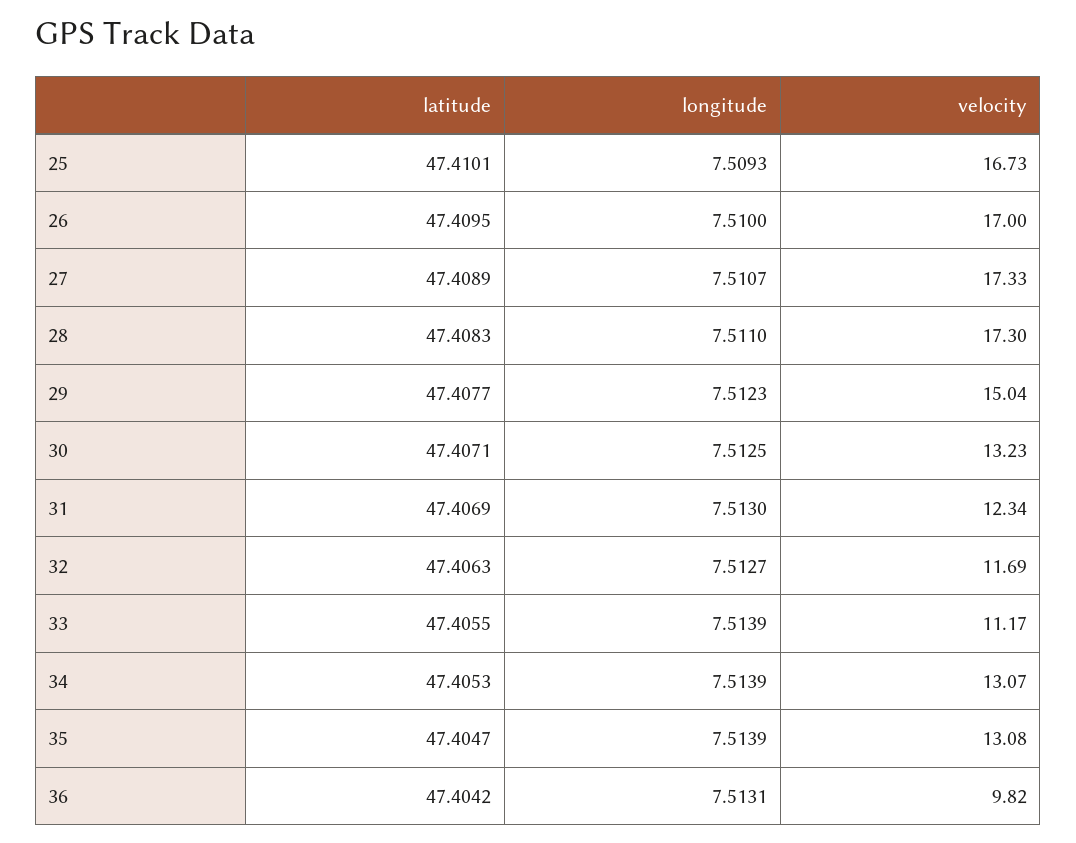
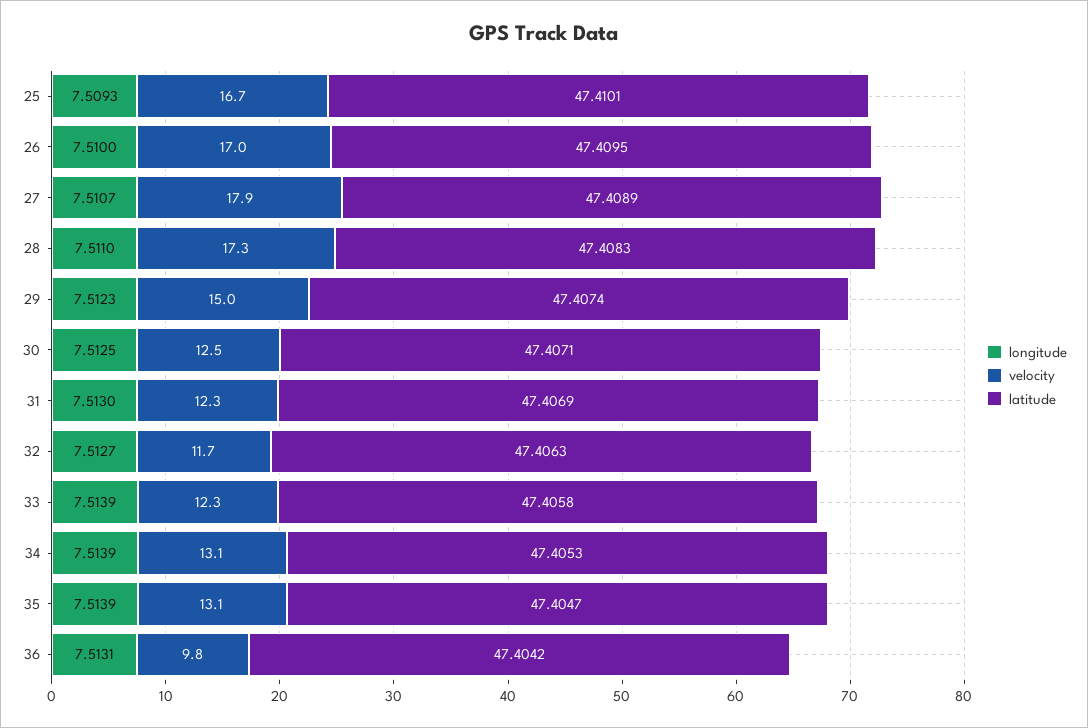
  {
    "latitude": {
      "25": 47.4101,
      "26": 47.4095,
      "27": 47.4089,
      "28": 47.4083,
-     "29": 47.4077,
+     "29": 47.4074,
      "30": 47.4071,
      "31": 47.4069,
      "32": 47.4063,
-     "33": 47.4055,
+     "33": 47.4058,
      "34": 47.4053,
      "35": 47.4047,
      "36": 47.4042
    },
    "longitude": {
      "25": 7.5093,
      "26": 7.51,
      "27": 7.5107,
      "28": 7.511,
      "29": 7.5123,
      "30": 7.5125,
      "31": 7.513,
      "32": 7.5127,
      "33": 7.5139,
      "34": 7.5139,
      "35": 7.5139,
      "36": 7.5131
    },
    "velocity": {
      "25": 16.73,
      "26": 17,
-     "27": 17.33,
+     "27": 17.9,
      "28": 17.3,
      "29": 15.04,
-     "30": 13.23,
+     "30": 12.5,
      "31": 12.34,
      "32": 11.69,
-     "33": 11.17,
+     "33": 12.3,
      "34": 13.07,
      "35": 13.08,
      "36": 9.82
    }
  }

